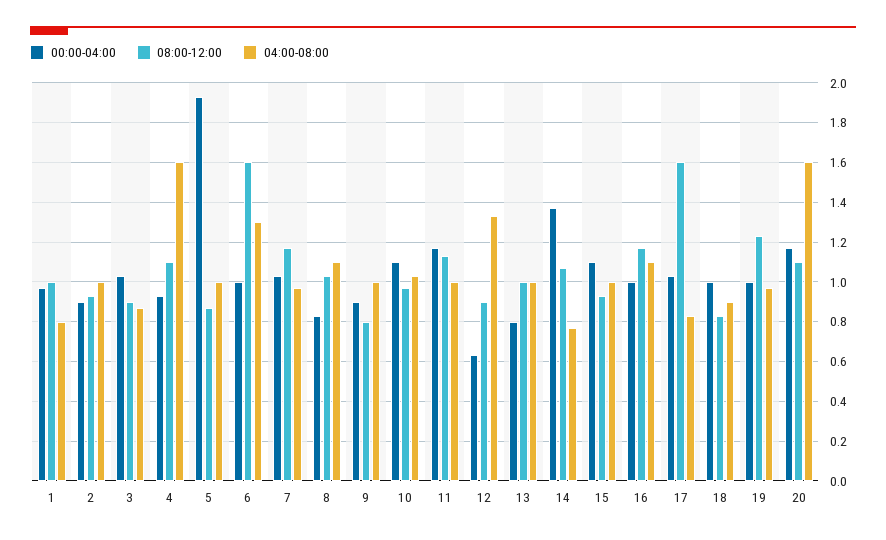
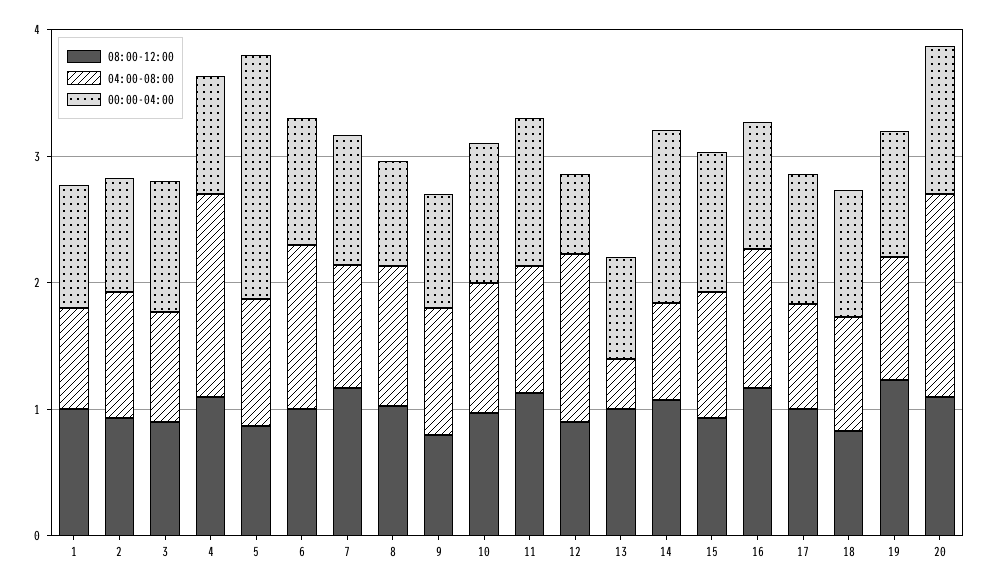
  {
    "00:00-04:00": {
      "1": 0.95,
      "2": 0.9,
      "3": 1.05,
      "4": 0.95,
      "5": 1.95,
      "6": 1,
      "7": 1.05,
      "8": 0.85,
      "9": 0.9,
      "10": 1.1,
      "11": 1.15,
      "12": 0.65,
      "13": 0.8,
      "14": 1.35,
      "15": 1.1,
      "16": 1,
      "17": 1.05,
      "18": 1,
      "19": 1,
      "20": 1.15
    },
    "08:00-12:00": {
      "1": 1,
      "2": 0.95,
      "3": 0.9,
      "4": 1.1,
      "5": 0.85,
-     "6": 1.6,
+     "6": 1,
      "7": 1.15,
      "8": 1.05,
      "9": 0.8,
      "10": 0.95,
      "11": 1.15,
      "12": 0.9,
      "13": 1,
      "14": 1.05,
      "15": 0.95,
      "16": 1.15,
-     "17": 1.6,
+     "17": 1,
      "18": 0.85,
      "19": 1.25,
      "20": 1.1
    },
    "04:00-08:00": {
      "1": 0.8,
      "2": 1,
      "3": 0.85,
      "4": 1.6,
      "5": 1,
      "6": 1.3,
      "7": 0.95,
      "8": 1.1,
      "9": 1,
      "10": 1.05,
      "11": 1,
      "12": 1.35,
-     "13": 1,
+     "13": 0.4,
      "14": 0.75,
      "15": 1,
      "16": 1.1,
      "17": 0.85,
      "18": 0.9,
      "19": 0.95,
      "20": 1.6
    }
  }

